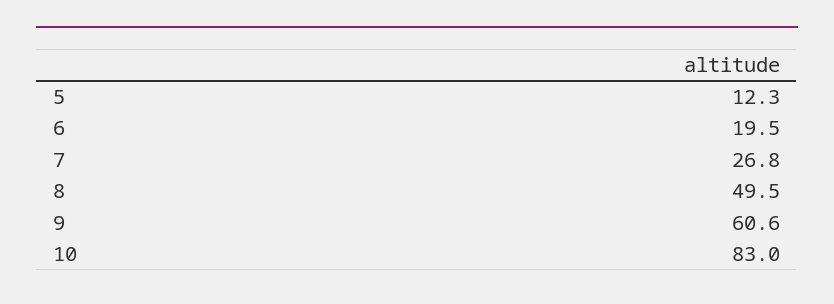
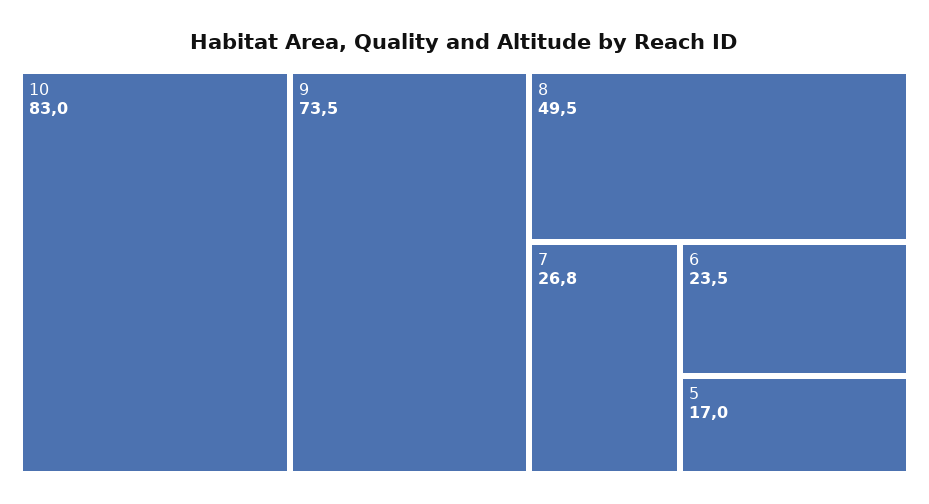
  {
-   "5": 12.3,
+   "5": 17,
-   "6": 19.5,
+   "6": 23.5,
    "7": 26.8,
    "8": 49.5,
-   "9": 60.6,
+   "9": 73.5,
    "10": 83
  }

